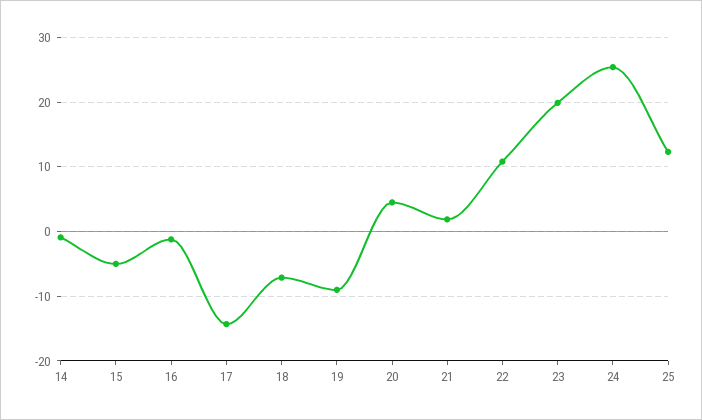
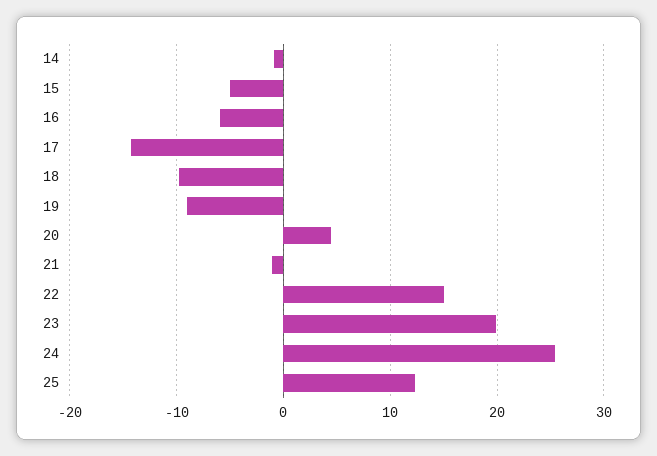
  {
    "14": -1,
    "15": -5,
-   "16": -1,
+   "16": -6,
    "17": -14,
-   "18": -7,
+   "18": -10,
    "19": -9,
    "20": 5,
-   "21": 2,
+   "21": -1,
-   "22": 11,
+   "22": 15,
    "23": 20,
    "24": 25,
    "25": 12
  }

